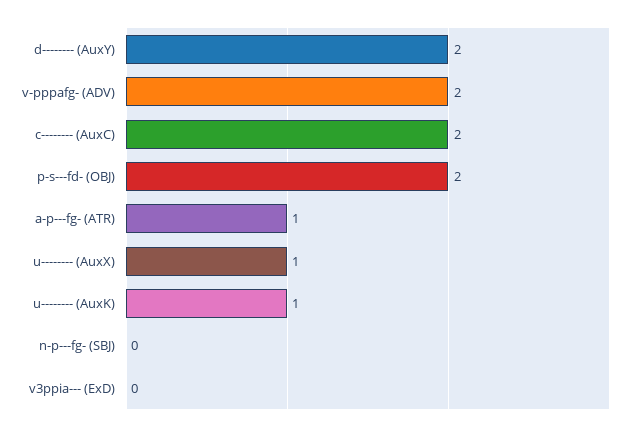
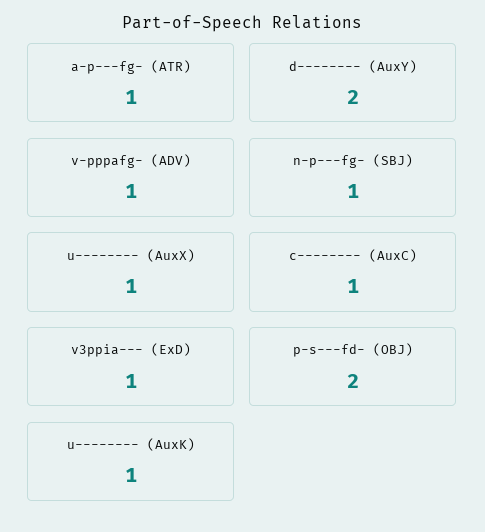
  {
    "d-------- (AuxY)": 2,
-   "v-pppafg- (ADV)": 2,
+   "v-pppafg- (ADV)": 1,
-   "c-------- (AuxC)": 2,
+   "c-------- (AuxC)": 1,
    "p-s---fd- (OBJ)": 2,
    "a-p---fg- (ATR)": 1,
    "u-------- (AuxX)": 1,
    "u-------- (AuxK)": 1,
-   "n-p---fg- (SBJ)": 0,
+   "n-p---fg- (SBJ)": 1,
-   "v3ppia--- (ExD)": 0
+   "v3ppia--- (ExD)": 1
  }

